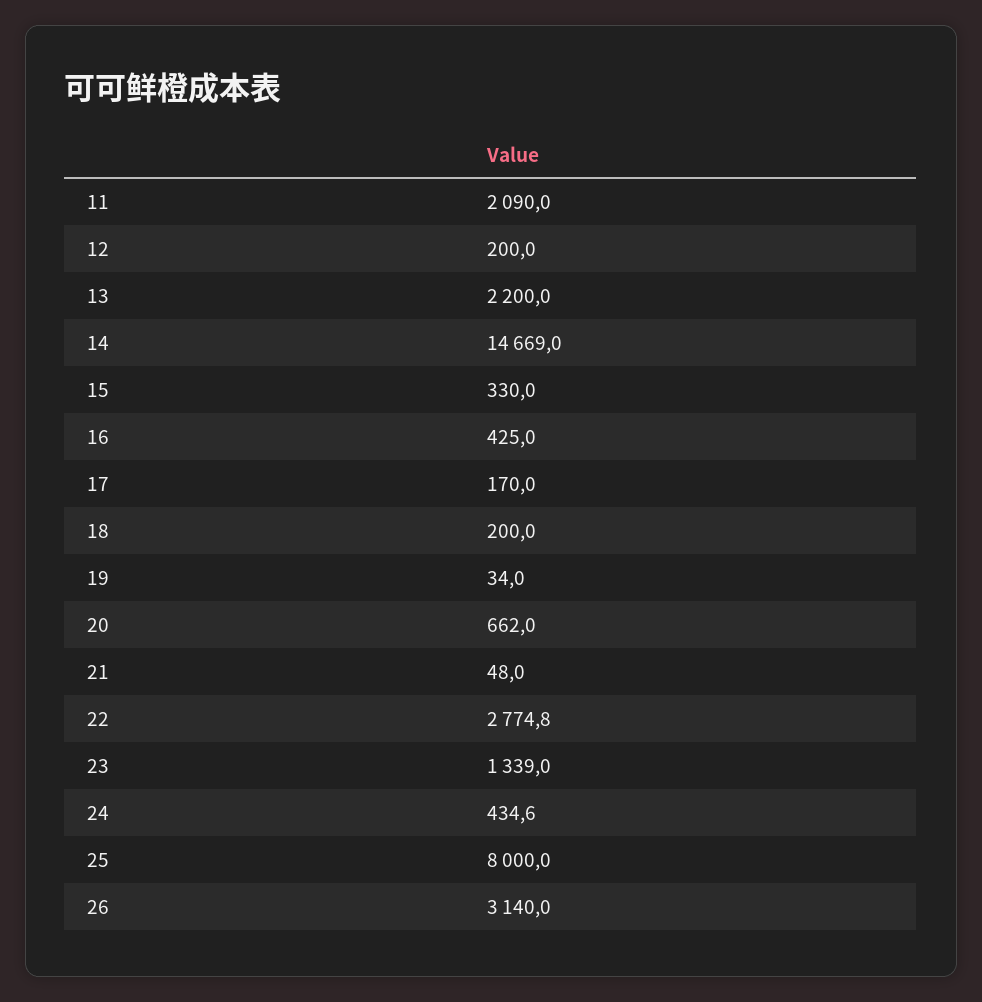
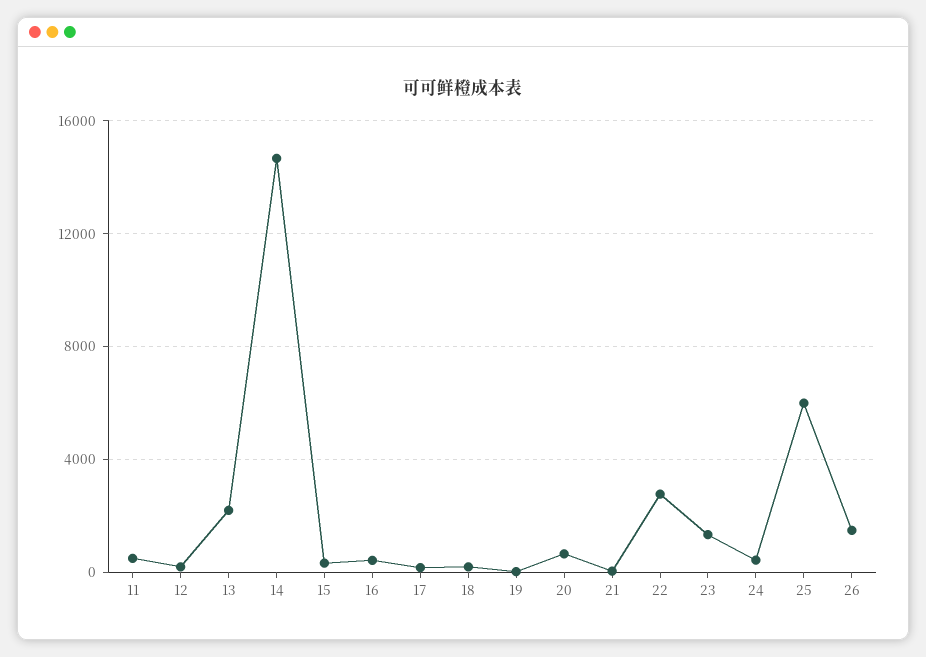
  {
-   "11": 2090,
+   "11": 500,
    "12": 200,
    "13": 2200,
    "14": 14669,
    "15": 330,
    "16": 425,
    "17": 170,
    "18": 200,
    "19": 34,
    "20": 662,
    "21": 48,
    "22": 2774.8,
    "23": 1339,
    "24": 434.6,
-   "25": 8000,
+   "25": 6000,
-   "26": 3140
+   "26": 1500
  }

